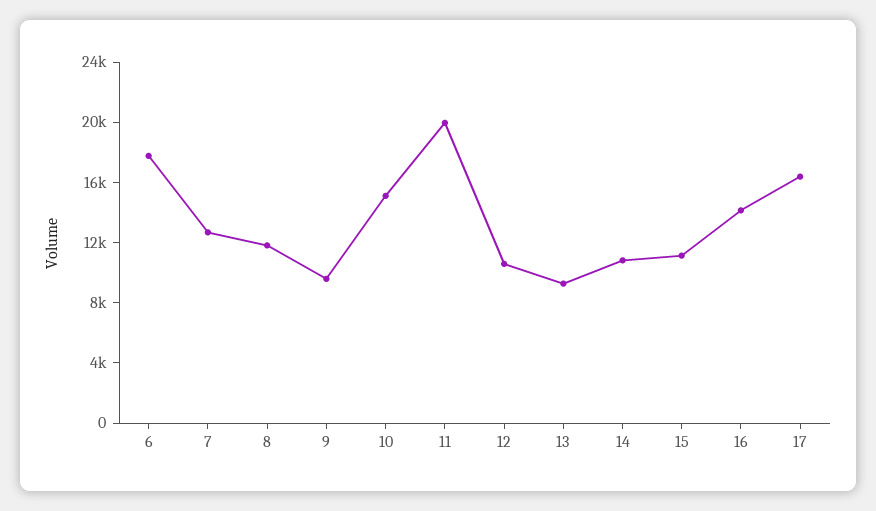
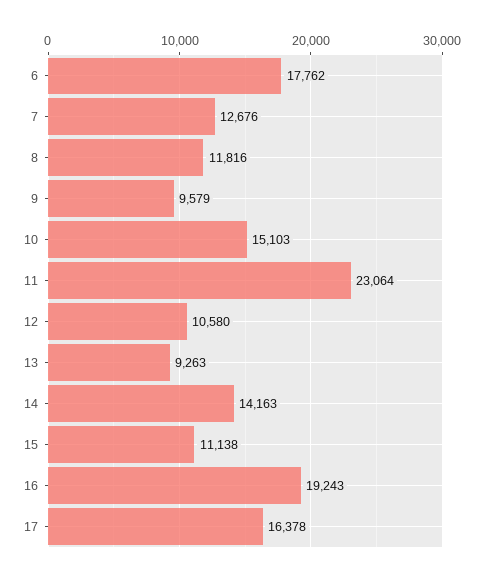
  {
    "6": 17762,
    "7": 12676,
    "8": 11816,
    "9": 9579,
    "10": 15103,
-   "11": 20000,
+   "11": 23064,
    "12": 10580,
    "13": 9263,
-   "14": 11000,
+   "14": 14163,
    "15": 11138,
-   "16": 14000,
+   "16": 19243,
    "17": 16378
  }

